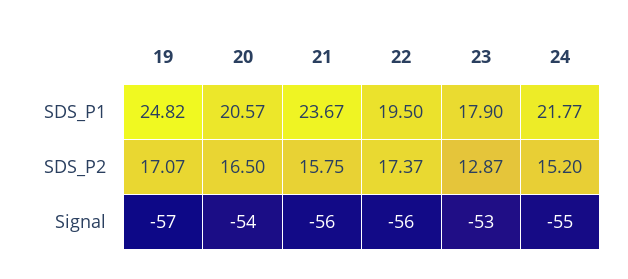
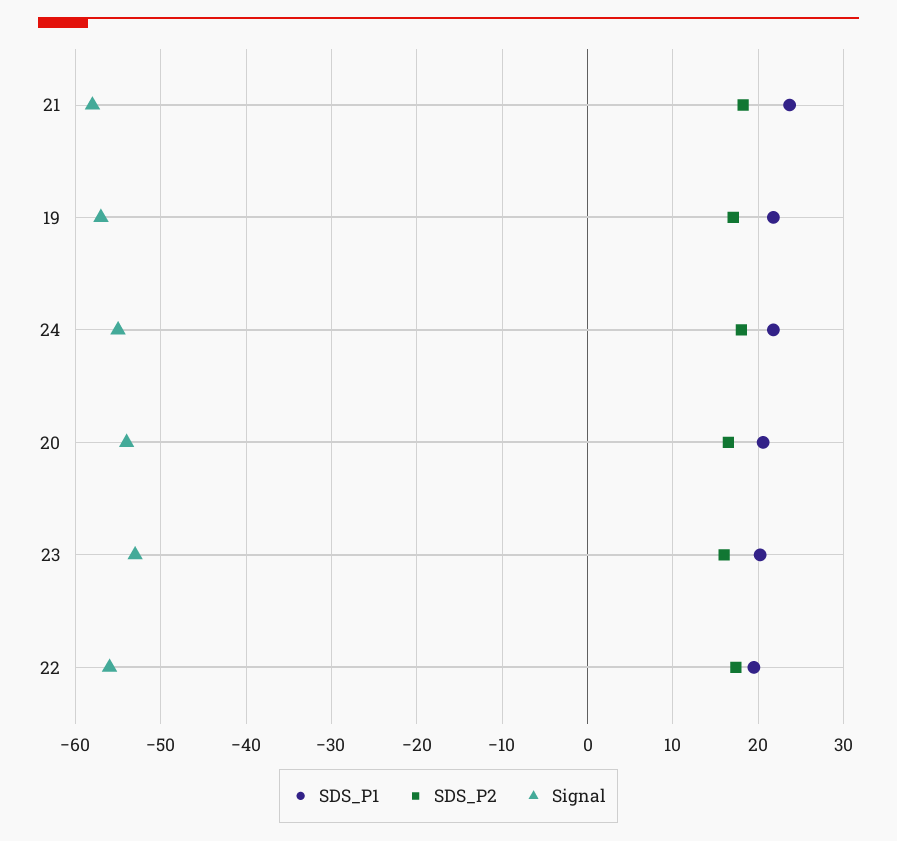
  {
    "SDS_P1": {
-     "19": 24.82,
+     "19": 22,
      "20": 20.57,
      "21": 23.67,
      "22": 19.5,
-     "23": 17.9,
+     "23": 20,
      "24": 21.77
    },
    "SDS_P2": {
      "19": 17.07,
      "20": 16.5,
-     "21": 15.75,
+     "21": 18,
      "22": 17.37,
-     "23": 12.87,
+     "23": 16,
-     "24": 15.2
+     "24": 18
    },
    "Signal": {
      "19": -57,
      "20": -54,
-     "21": -56,
+     "21": -58,
      "22": -56,
      "23": -53,
      "24": -55
    }
  }

